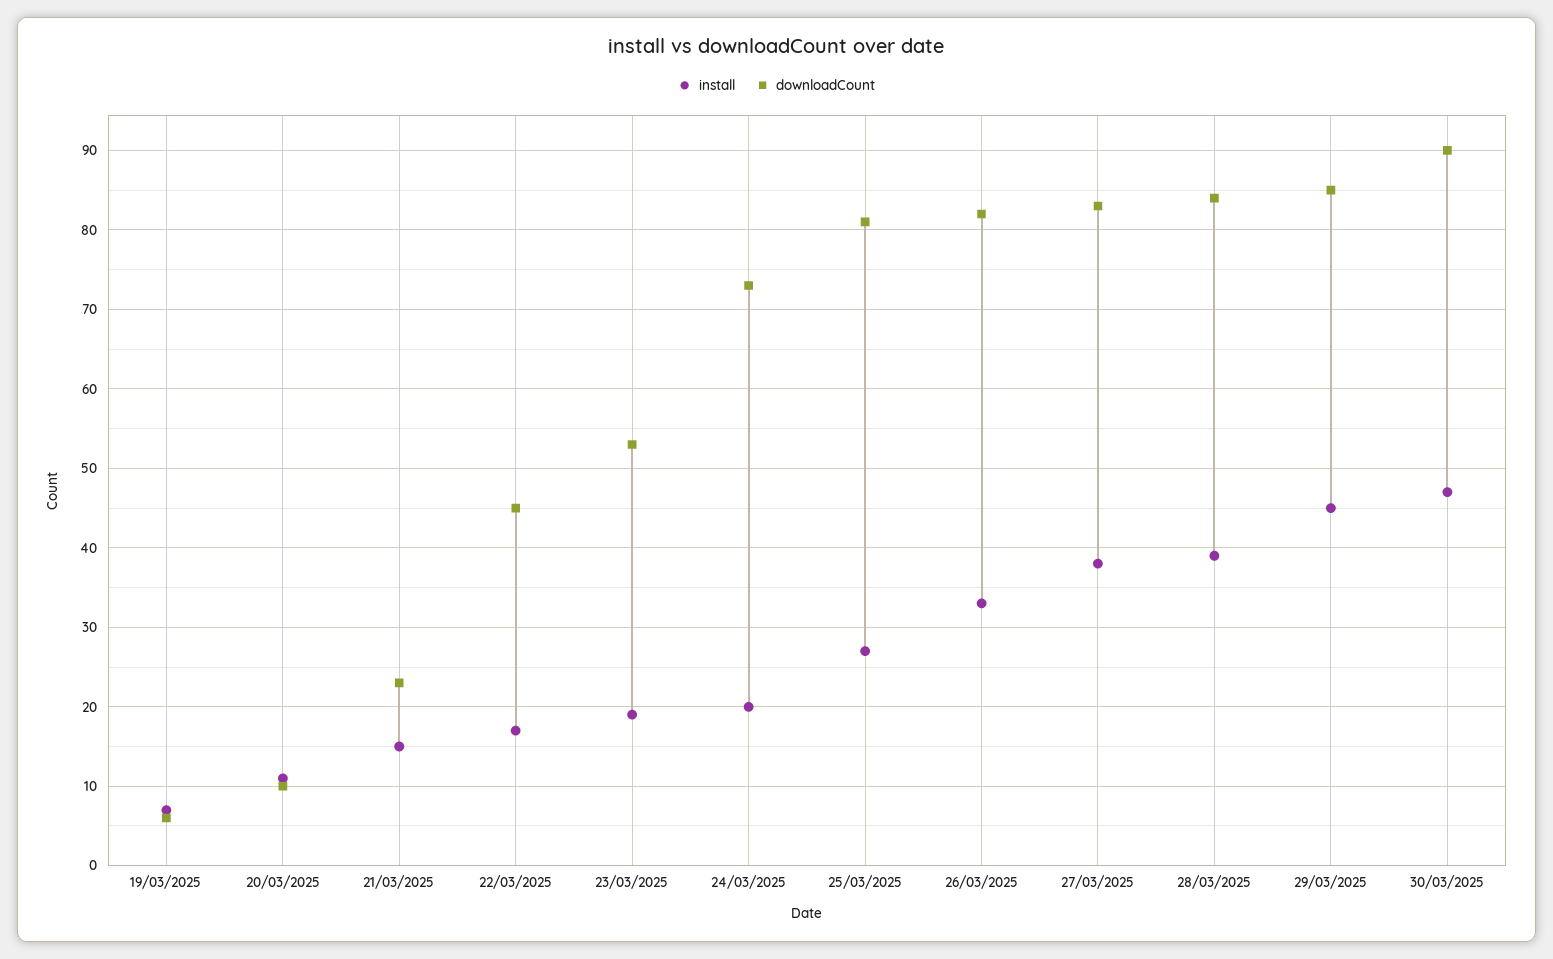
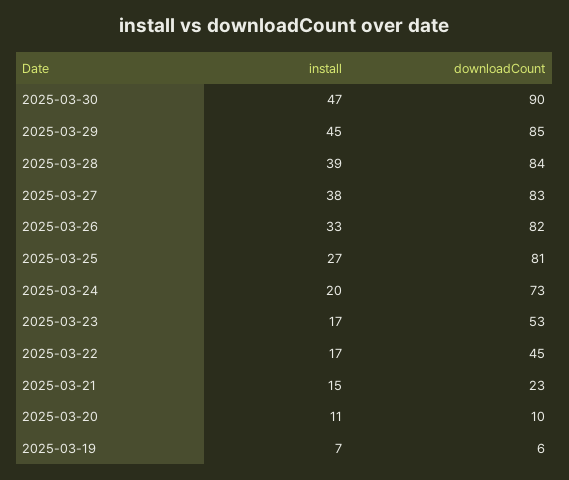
  {
    "install": {
      "19/03/2025": 7,
      "20/03/2025": 11,
      "21/03/2025": 15,
      "22/03/2025": 17,
-     "23/03/2025": 19,
+     "23/03/2025": 17,
      "24/03/2025": 20,
      "25/03/2025": 27,
      "26/03/2025": 33,
      "27/03/2025": 38,
      "28/03/2025": 39,
      "29/03/2025": 45,
      "30/03/2025": 47
    },
    "downloadCount": {
      "19/03/2025": 6,
      "20/03/2025": 10,
      "21/03/2025": 23,
      "22/03/2025": 45,
      "23/03/2025": 53,
      "24/03/2025": 73,
      "25/03/2025": 81,
      "26/03/2025": 82,
      "27/03/2025": 83,
      "28/03/2025": 84,
      "29/03/2025": 85,
      "30/03/2025": 90
    }
  }

